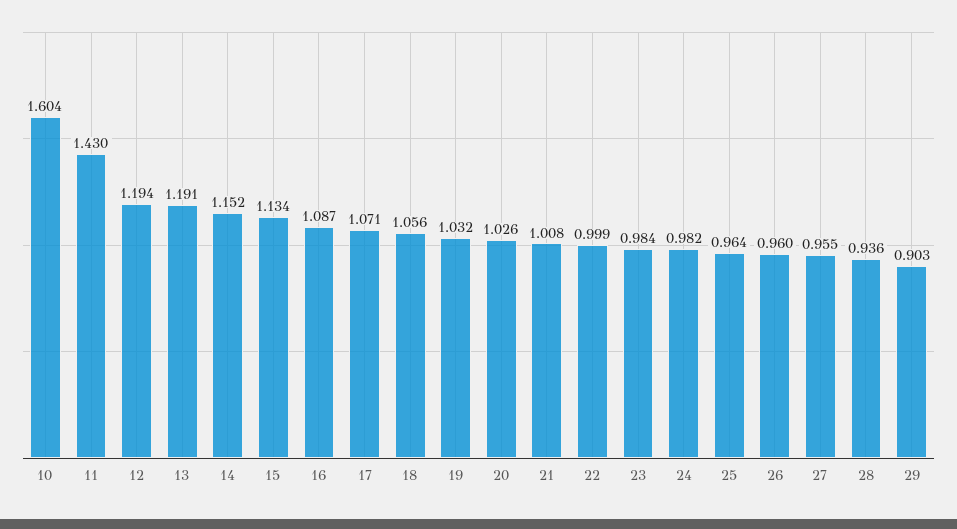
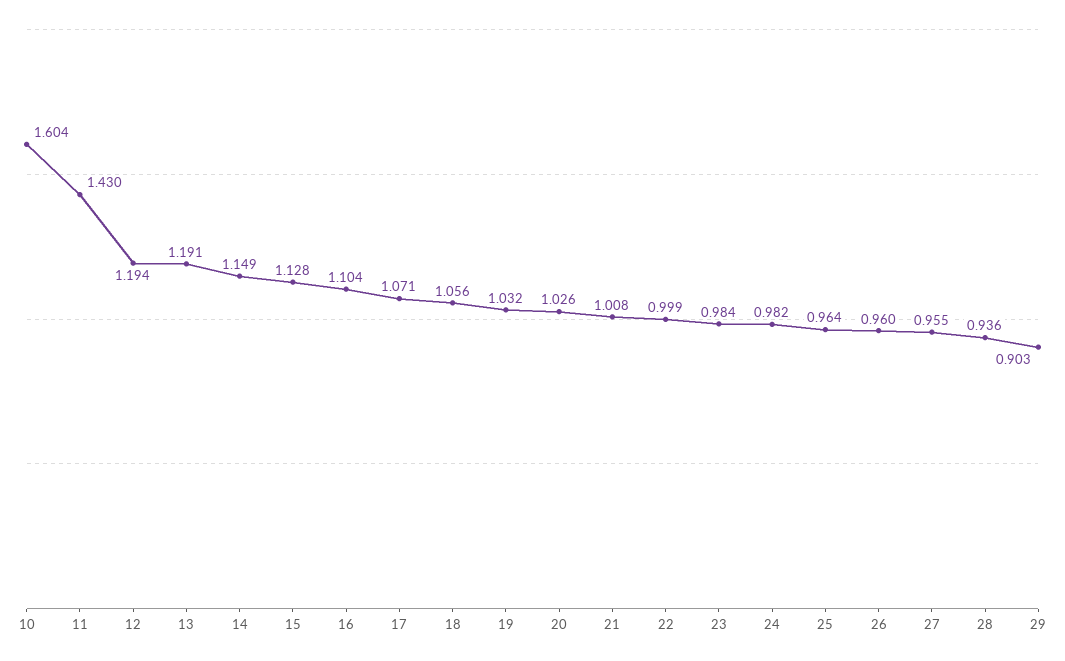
  {
    "10": 1.604,
    "11": 1.43,
    "12": 1.194,
    "13": 1.191,
-   "14": 1.152,
+   "14": 1.149,
-   "15": 1.134,
+   "15": 1.128,
-   "16": 1.087,
+   "16": 1.104,
    "17": 1.071,
    "18": 1.056,
    "19": 1.032,
    "20": 1.026,
    "21": 1.008,
    "22": 0.999,
    "23": 0.984,
    "24": 0.982,
    "25": 0.964,
    "26": 0.96,
    "27": 0.955,
    "28": 0.936,
    "29": 0.903
  }

